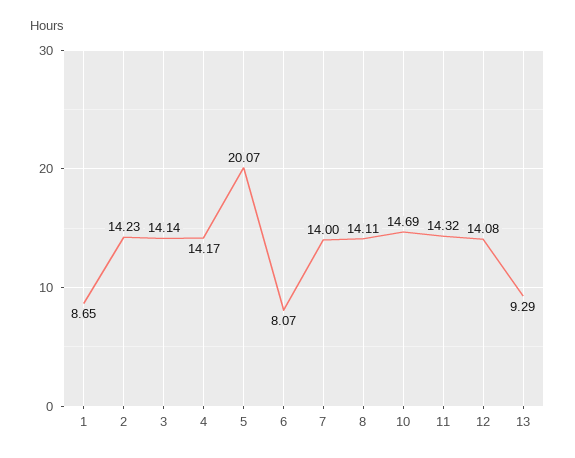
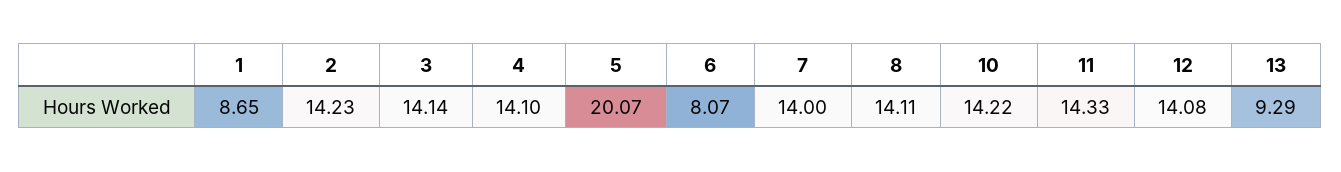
  {
    "1": 8.65,
    "2": 14.23,
    "3": 14.14,
-   "4": 14.17,
+   "4": 14.1,
    "5": 20.07,
    "6": 8.07,
    "7": 14,
    "8": 14.11,
-   "10": 14.69,
+   "10": 14.22,
-   "11": 14.32,
+   "11": 14.33,
    "12": 14.08,
    "13": 9.29
  }

